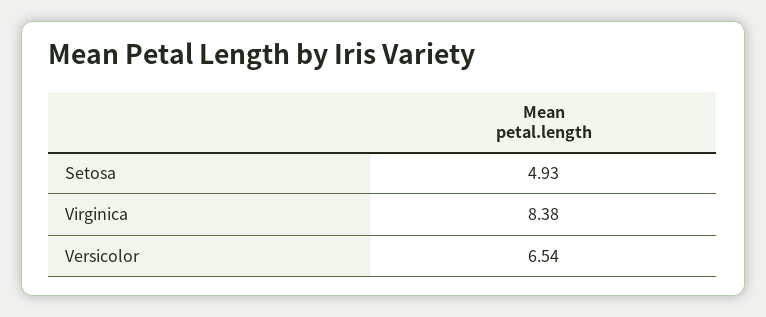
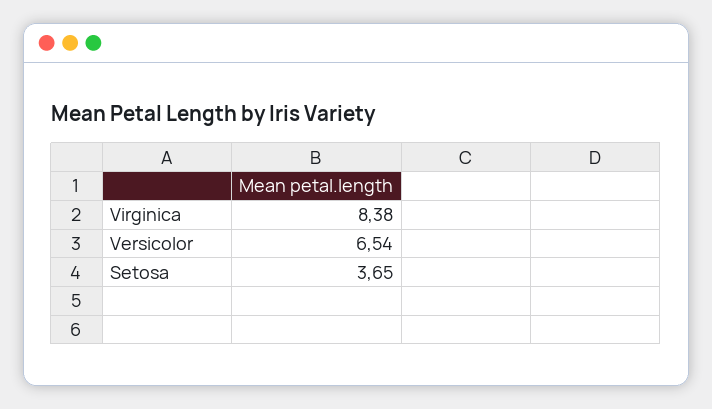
  {
-   "Setosa": 4.93,
+   "Setosa": 3.65,
    "Virginica": 8.38,
    "Versicolor": 6.54
  }

